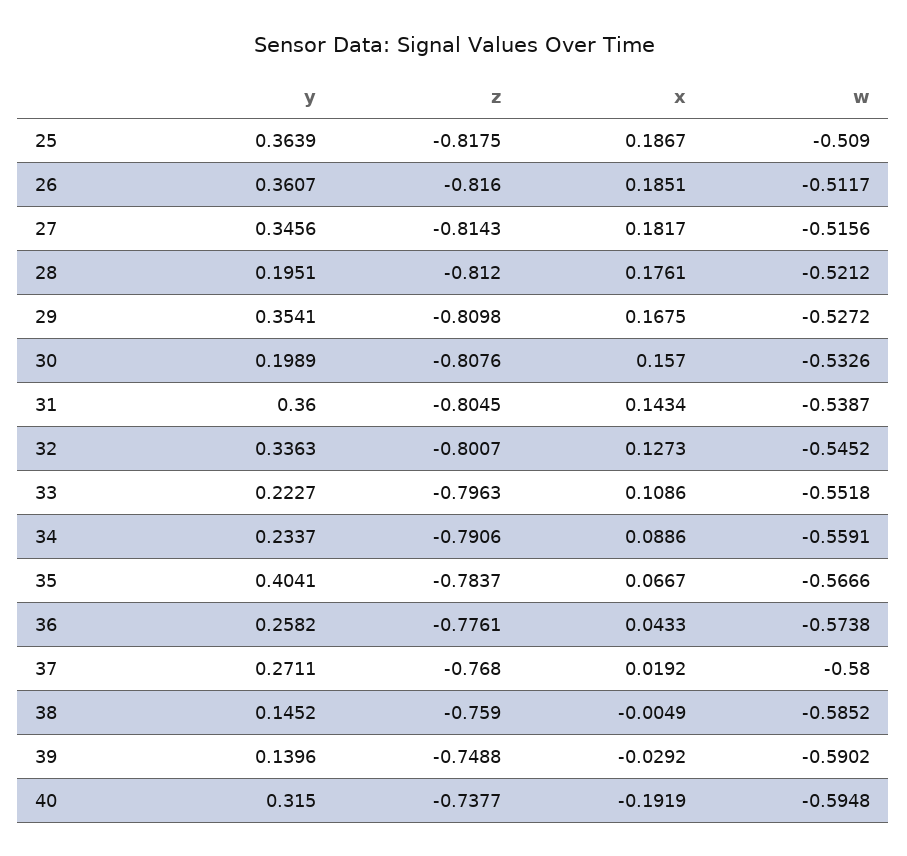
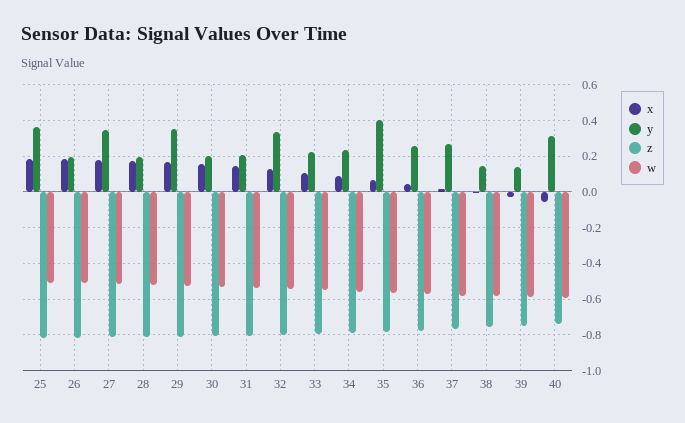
  {
    "y": {
      "25": 0.3639,
-     "26": 0.3607,
+     "26": 0.2,
      "27": 0.3456,
      "28": 0.1951,
      "29": 0.3541,
      "30": 0.1989,
-     "31": 0.36,
+     "31": 0.2,
      "32": 0.3363,
      "33": 0.2227,
      "34": 0.2337,
      "35": 0.4041,
      "36": 0.2582,
      "37": 0.2711,
      "38": 0.1452,
      "39": 0.1396,
      "40": 0.315
    },
    "z": {
      "25": -0.8175,
      "26": -0.816,
      "27": -0.8143,
      "28": -0.812,
      "29": -0.8098,
      "30": -0.8076,
      "31": -0.8045,
      "32": -0.8007,
      "33": -0.7963,
      "34": -0.7906,
      "35": -0.7837,
      "36": -0.7761,
      "37": -0.768,
      "38": -0.759,
      "39": -0.7488,
      "40": -0.7377
    },
    "x": {
      "25": 0.1867,
      "26": 0.1851,
      "27": 0.1817,
      "28": 0.1761,
      "29": 0.1675,
      "30": 0.157,
      "31": 0.1434,
      "32": 0.1273,
      "33": 0.1086,
      "34": 0.0886,
      "35": 0.0667,
      "36": 0.0433,
      "37": 0.0192,
      "38": -0.0049,
      "39": -0.0292,
-     "40": -0.1919
+     "40": -0.05
    },
    "w": {
      "25": -0.509,
      "26": -0.5117,
      "27": -0.5156,
      "28": -0.5212,
      "29": -0.5272,
      "30": -0.5326,
      "31": -0.5387,
      "32": -0.5452,
      "33": -0.5518,
      "34": -0.5591,
      "35": -0.5666,
      "36": -0.5738,
      "37": -0.58,
      "38": -0.5852,
      "39": -0.5902,
      "40": -0.5948
    }
  }

